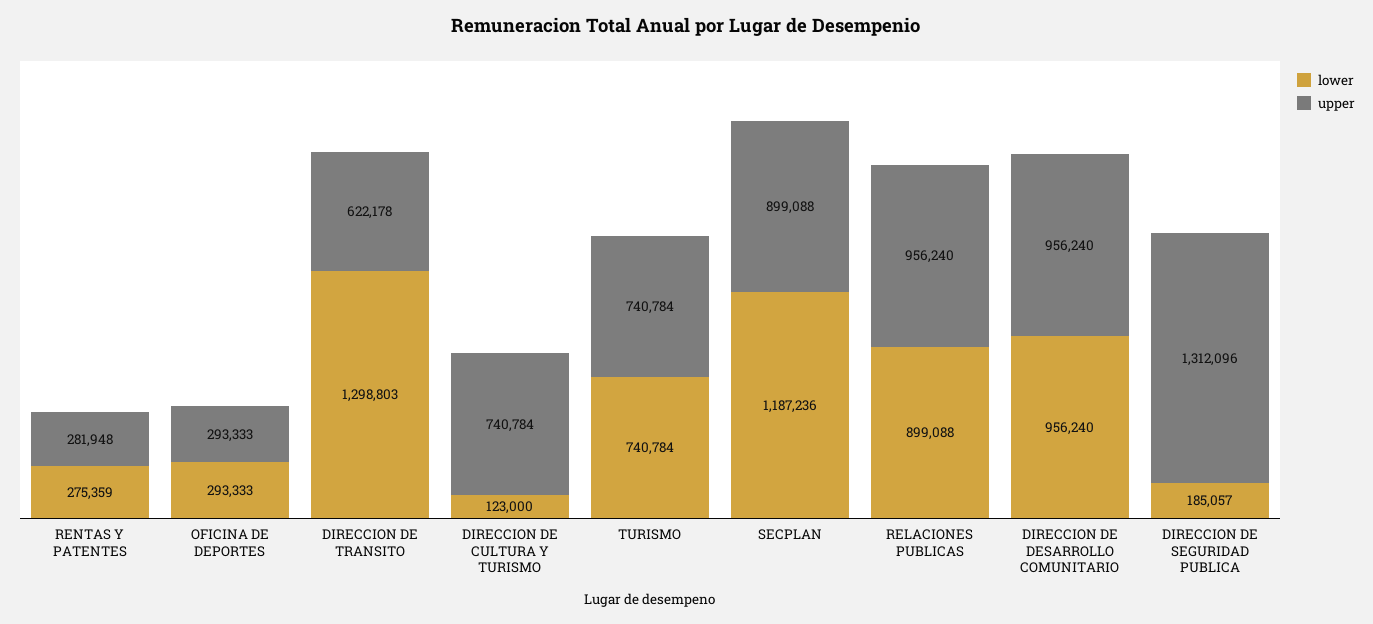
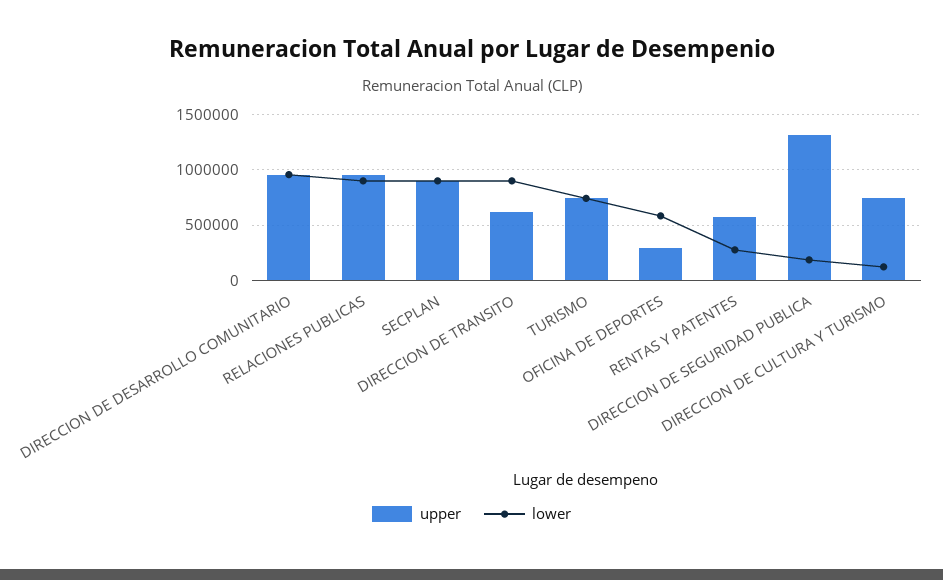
  {
    "lower": {
      "RENTAS Y PATENTES": 275359,
-     "OFICINA DE DEPORTES": 293333,
+     "OFICINA DE DEPORTES": 600000,
-     "DIRECCION DE TRANSITO": 1298803,
+     "DIRECCION DE TRANSITO": 900000,
      "DIRECCION DE CULTURA Y TURISMO": 123000,
      "TURISMO": 740784,
-     "SECPLAN": 1187236,
+     "SECPLAN": 900000,
      "RELACIONES PUBLICAS": 899088,
      "DIRECCION DE DESARROLLO COMUNITARIO": 956240,
      "DIRECCION DE SEGURIDAD PUBLICA": 185057
    },
    "upper": {
-     "RENTAS Y PATENTES": 281948,
+     "RENTAS Y PATENTES": 600000,
      "OFICINA DE DEPORTES": 293333,
      "DIRECCION DE TRANSITO": 622178,
      "DIRECCION DE CULTURA Y TURISMO": 740784,
      "TURISMO": 740784,
      "SECPLAN": 899088,
      "RELACIONES PUBLICAS": 956240,
      "DIRECCION DE DESARROLLO COMUNITARIO": 956240,
      "DIRECCION DE SEGURIDAD PUBLICA": 1312096
    }
  }

